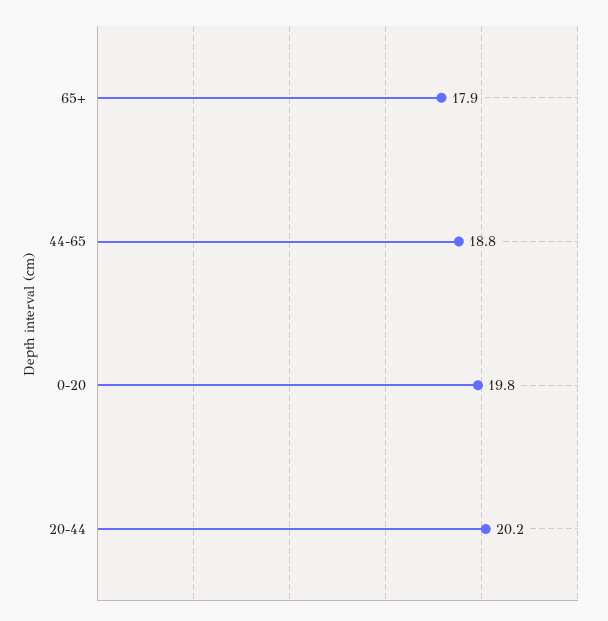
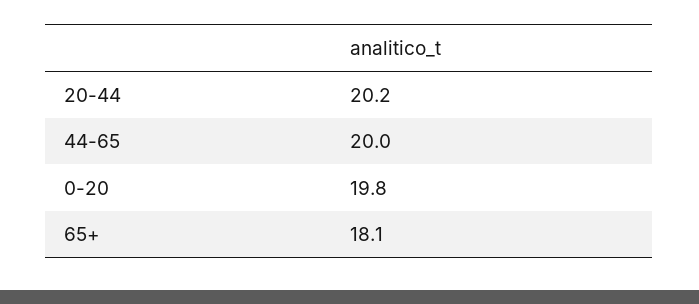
  {
-   "65+": 17.9,
+   "65+": 18.1,
-   "44-65": 18.8,
+   "44-65": 20,
    "0-20": 19.8,
    "20-44": 20.2
  }

